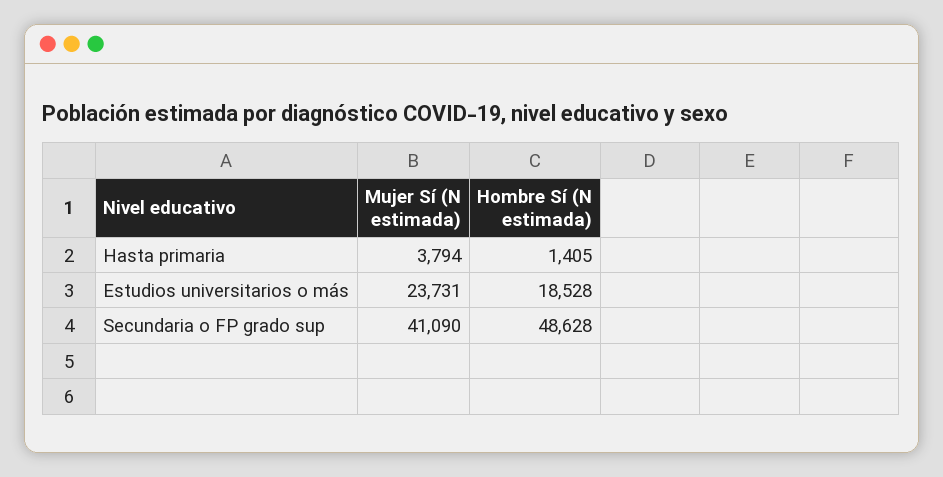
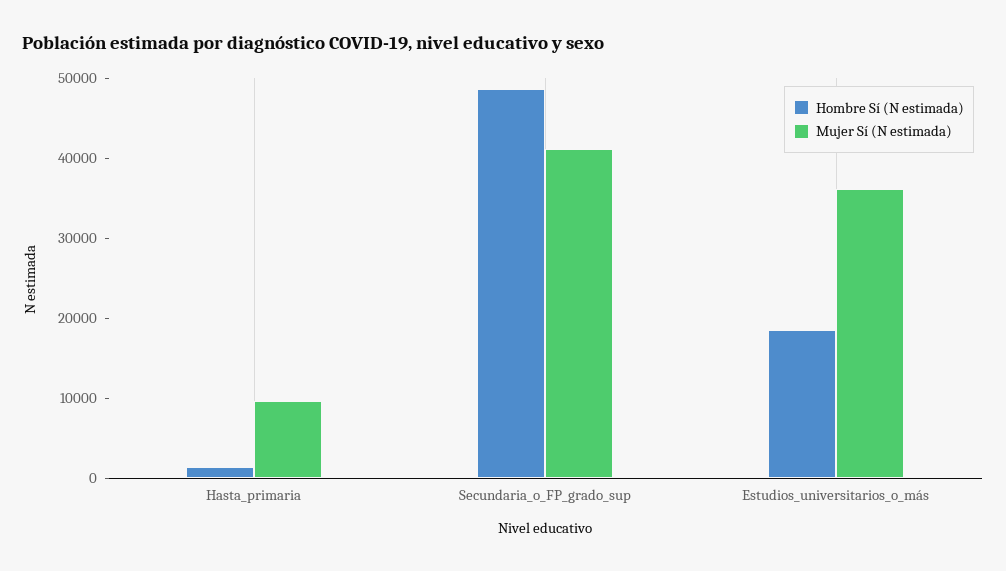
  {
    "Mujer Sí (N estimada)": {
-     "Hasta primaria": 3794,
+     "Hasta primaria": 10000,
-     "Estudios universitarios o más": 23731,
+     "Estudios universitarios o más": 36000,
      "Secundaria o FP grado sup": 41090
    },
    "Hombre Sí (N estimada)": {
      "Hasta primaria": 1405,
      "Estudios universitarios o más": 18528,
      "Secundaria o FP grado sup": 48628
    }
  }

